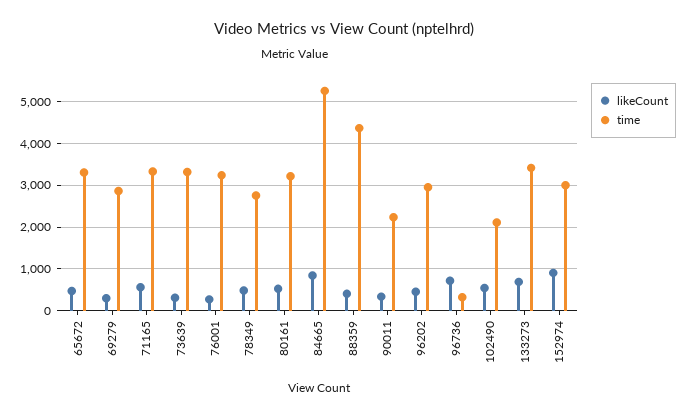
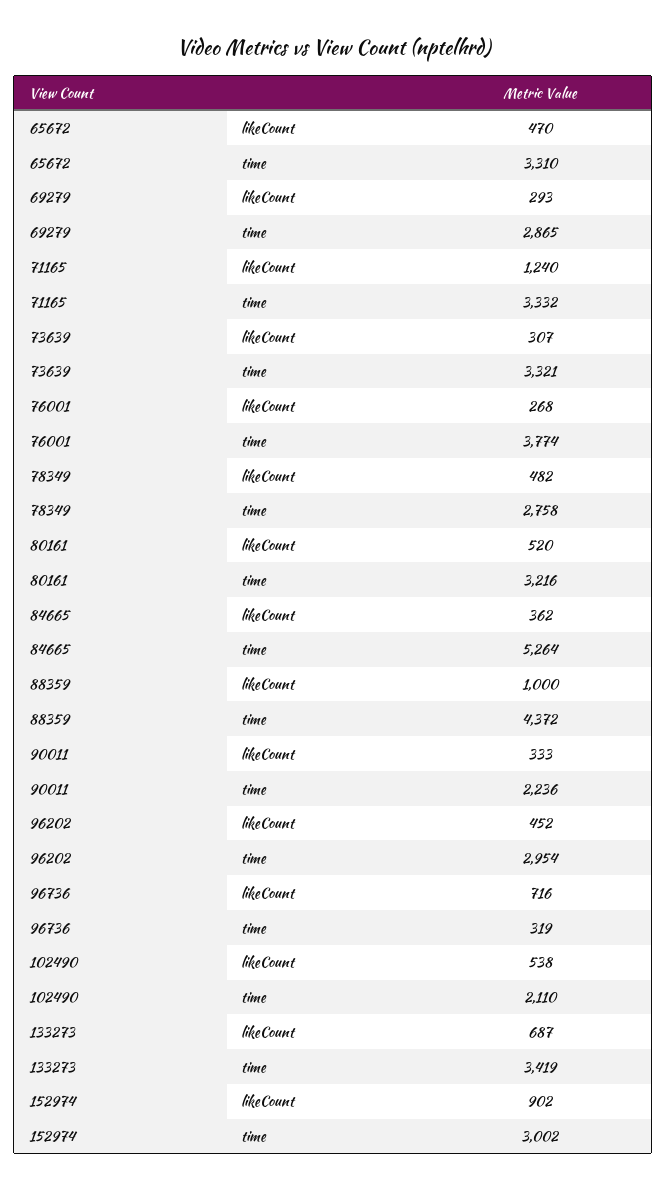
  {
    "likeCount": {
      "65672": 470,
      "69279": 293,
-     "71165": 600,
+     "71165": 1240,
      "73639": 307,
      "76001": 268,
      "78349": 482,
      "80161": 520,
-     "84665": 800,
+     "84665": 362,
-     "88359": 400,
+     "88359": 1000,
      "90011": 333,
      "96202": 452,
      "96736": 716,
      "102490": 538,
      "133273": 687,
      "152974": 902
    },
    "time": {
      "65672": 3310,
      "69279": 2865,
      "71165": 3332,
      "73639": 3321,
-     "76001": 3200,
+     "76001": 3774,
      "78349": 2758,
      "80161": 3216,
      "84665": 5264,
      "88359": 4372,
      "90011": 2236,
      "96202": 2954,
      "96736": 319,
      "102490": 2110,
      "133273": 3419,
      "152974": 3002
    }
  }

